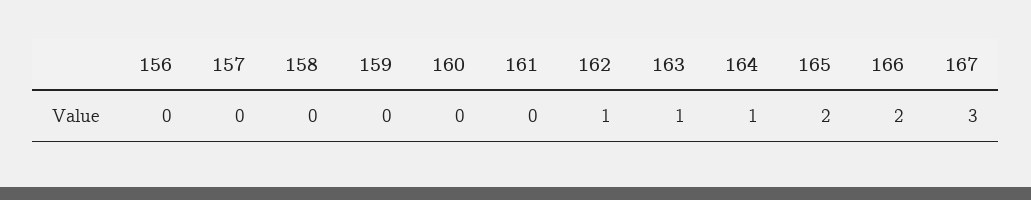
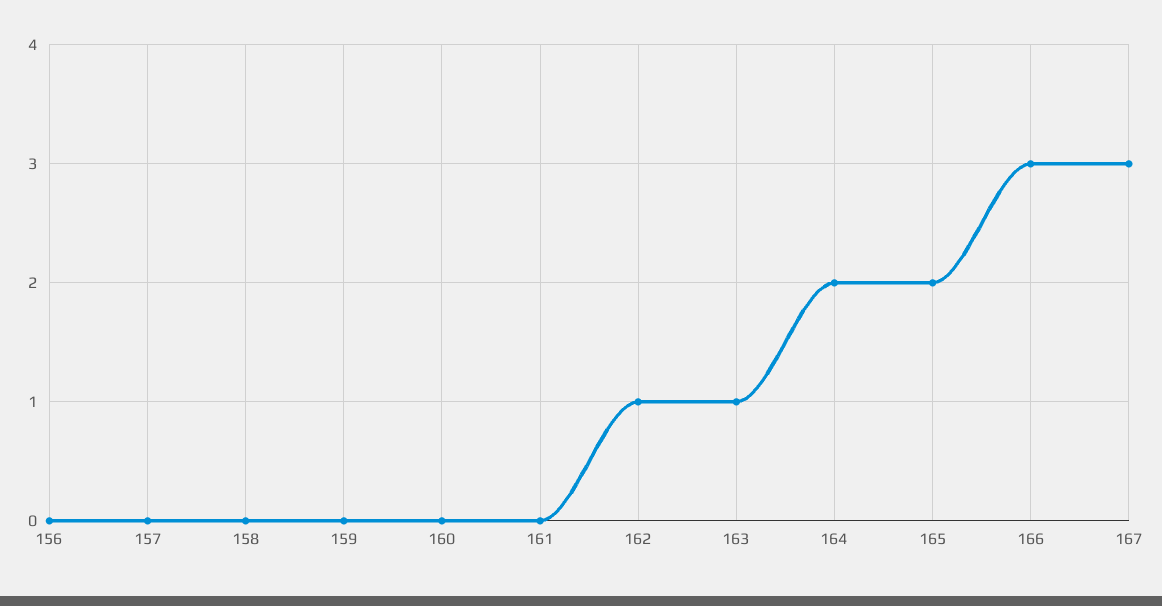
  {
    "156": 0,
    "157": 0,
    "158": 0,
    "159": 0,
    "160": 0,
    "161": 0,
    "162": 1,
    "163": 1,
-   "164": 1,
+   "164": 2,
    "165": 2,
-   "166": 2,
+   "166": 3,
    "167": 3
  }

